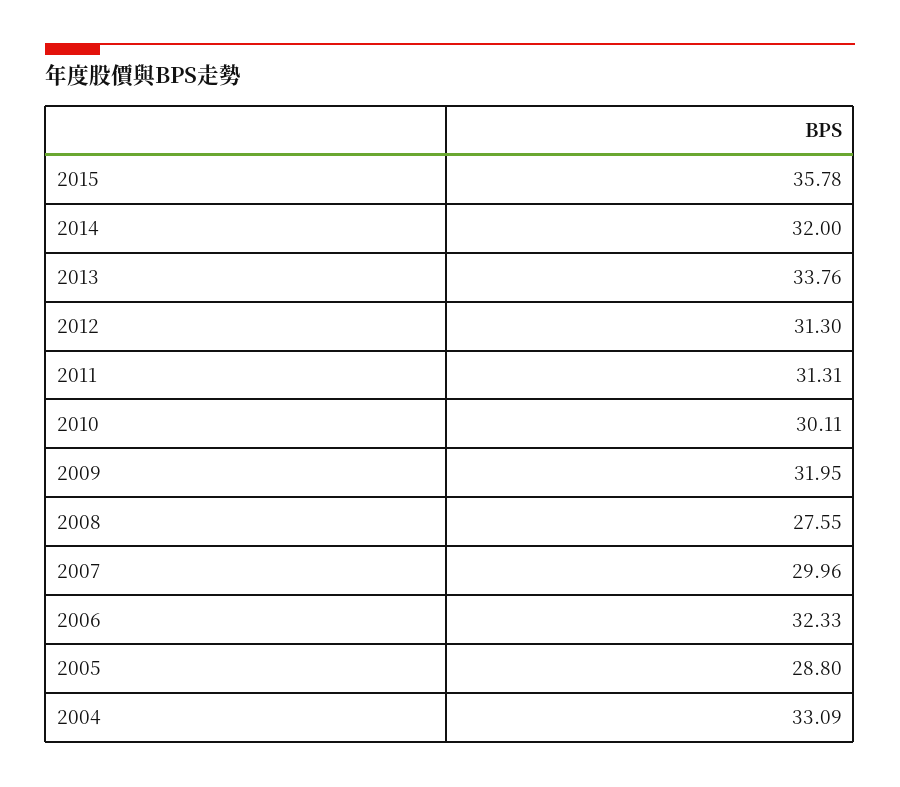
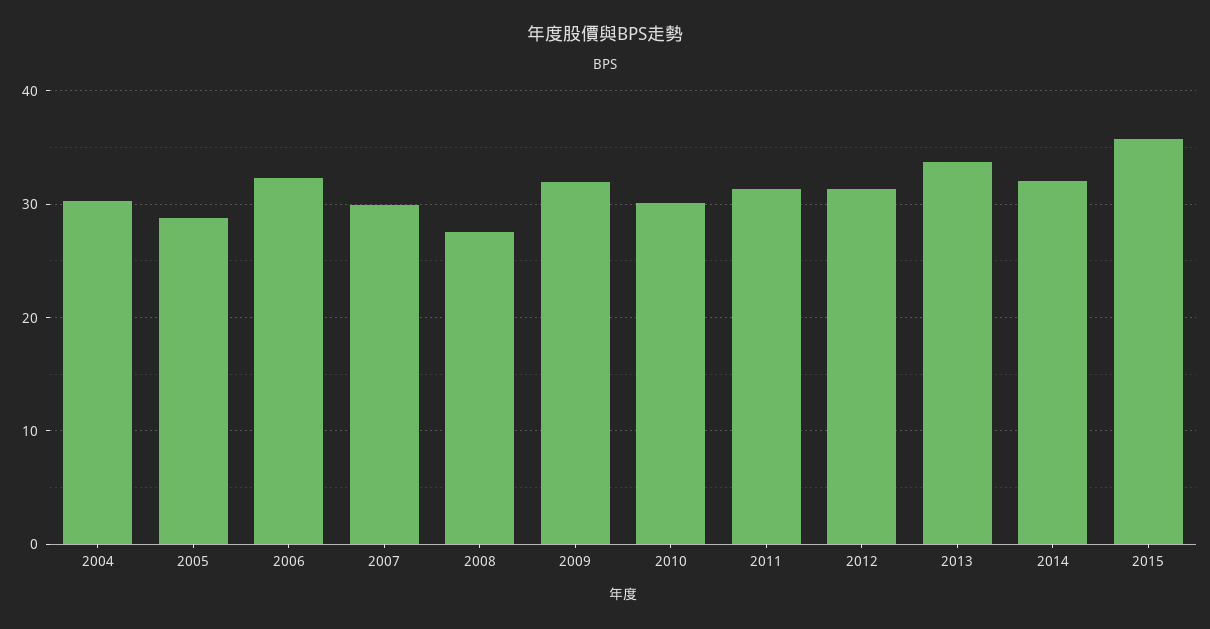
  {
    "2015": 35.78,
    "2014": 32,
    "2013": 33.76,
    "2012": 31.3,
    "2011": 31.31,
    "2010": 30.11,
    "2009": 31.95,
    "2008": 27.55,
    "2007": 29.96,
    "2006": 32.33,
    "2005": 28.8,
-   "2004": 33.09
+   "2004": 30
  }

